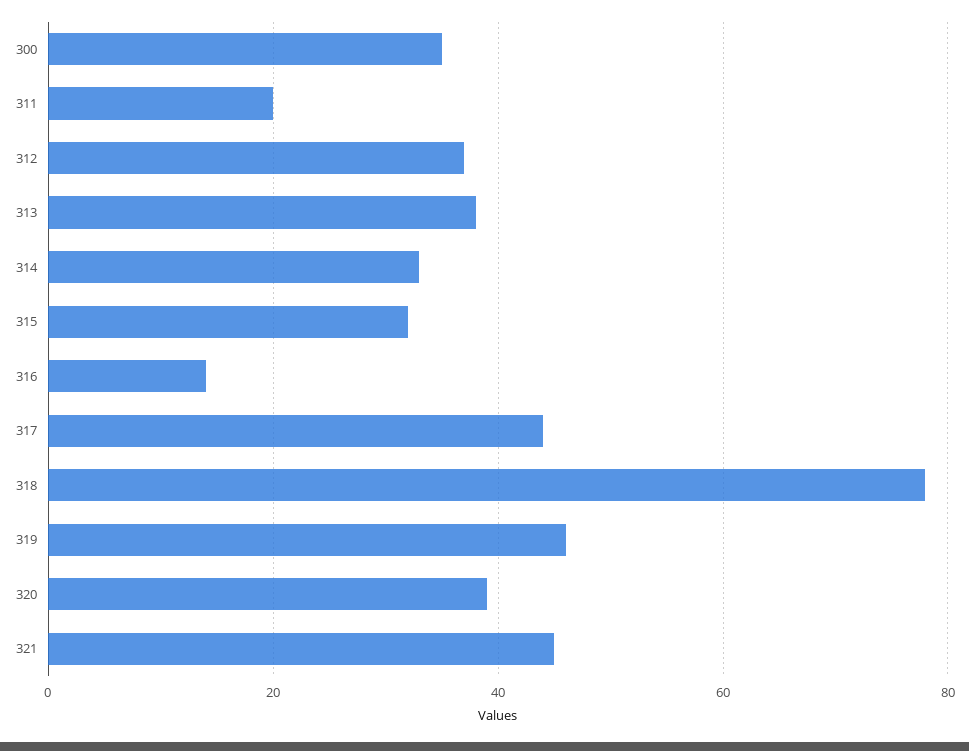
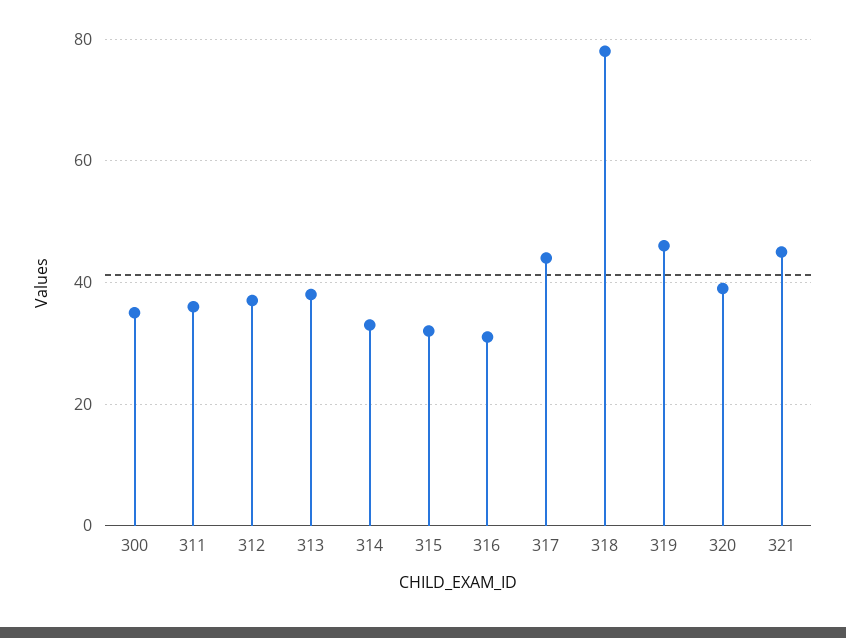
  {
    "300": 35,
-   "311": 20,
+   "311": 35,
    "312": 35,
    "313": 40,
    "314": 35,
    "315": 30,
-   "316": 15,
+   "316": 30,
    "317": 45,
    "318": 80,
    "319": 45,
    "320": 40,
    "321": 45
  }

